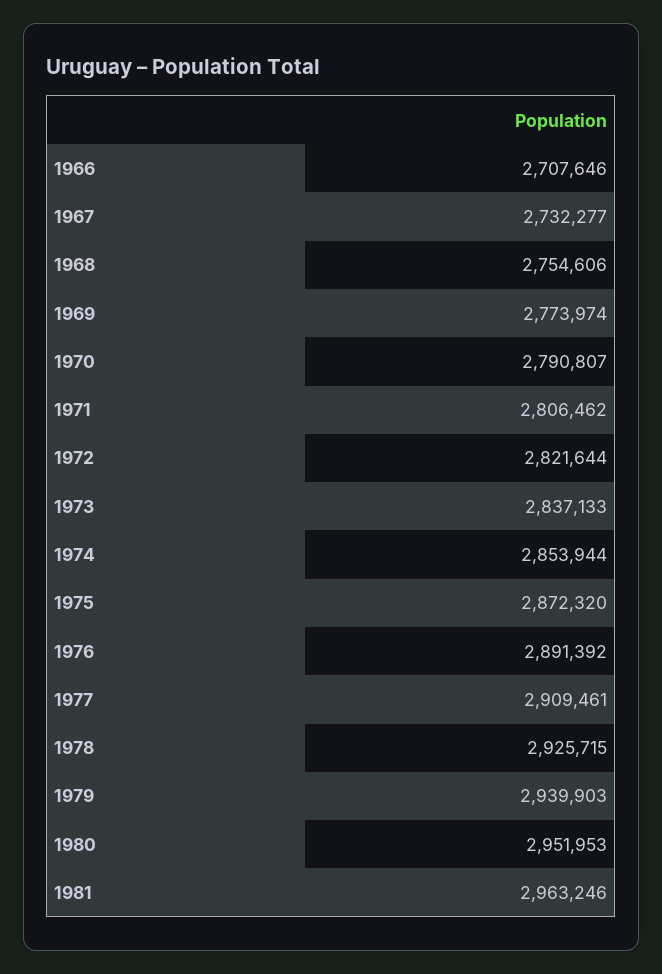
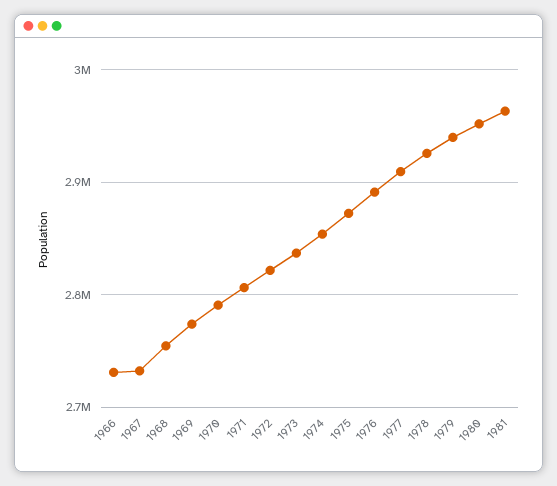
  {
-   "1966": 2707646,
+   "1966": 2730000,
    "1967": 2732277,
    "1968": 2754606,
    "1969": 2773974,
    "1970": 2790807,
    "1971": 2806462,
    "1972": 2821644,
    "1973": 2837133,
    "1974": 2853944,
    "1975": 2872320,
    "1976": 2891392,
    "1977": 2909461,
    "1978": 2925715,
    "1979": 2939903,
    "1980": 2951953,
    "1981": 2963246
  }

